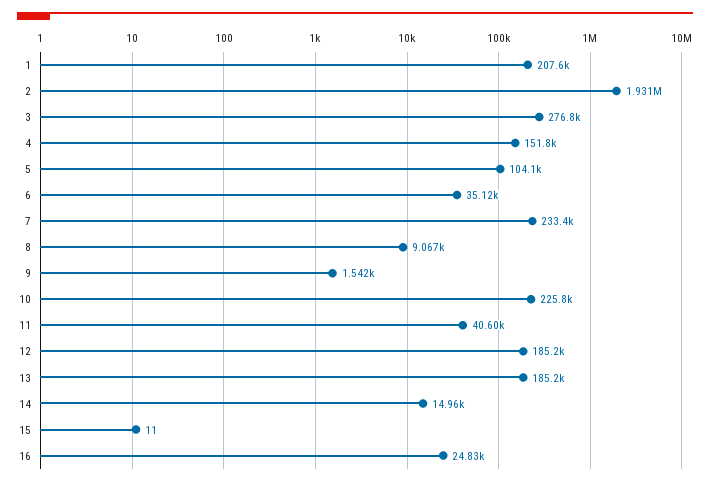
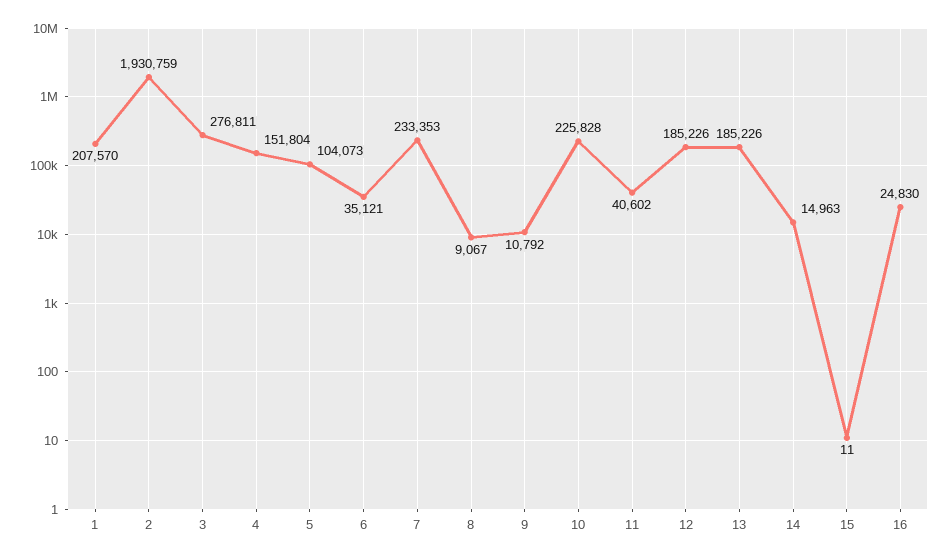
  {
    "1": 207570,
    "2": 1930759,
    "3": 276811,
    "4": 151804,
    "5": 104073,
    "6": 35121,
    "7": 233353,
    "8": 9067,
-   "9": 1542,
+   "9": 10792,
    "10": 225828,
    "11": 40602,
    "12": 185226,
    "13": 185226,
    "14": 14963,
    "15": 11,
    "16": 24830
  }

